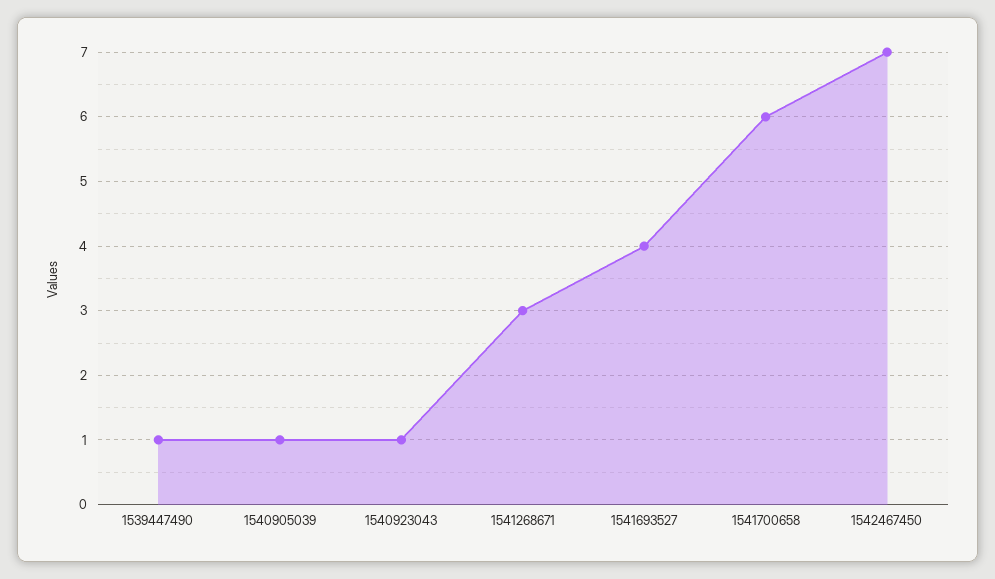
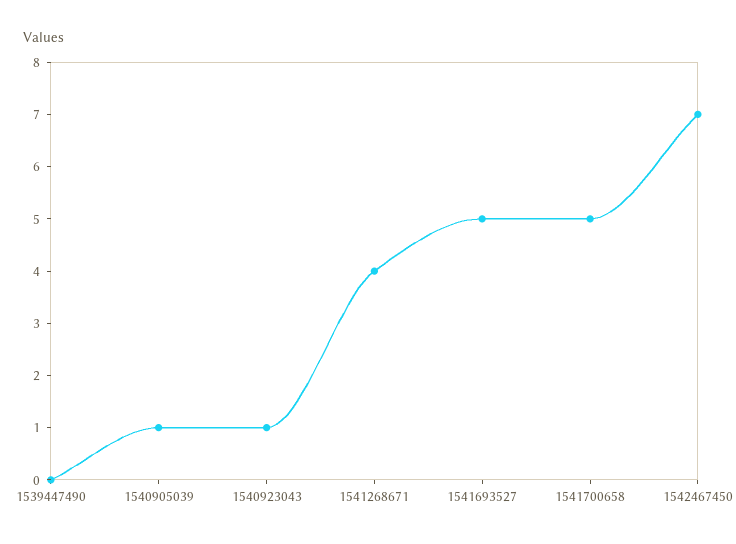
  {
-   "1539447490": 1,
+   "1539447490": 0,
    "1540905039": 1,
    "1540923043": 1,
-   "1541268671": 3,
+   "1541268671": 4,
-   "1541693527": 4,
+   "1541693527": 5,
-   "1541700658": 6,
+   "1541700658": 5,
    "1542467450": 7
  }

